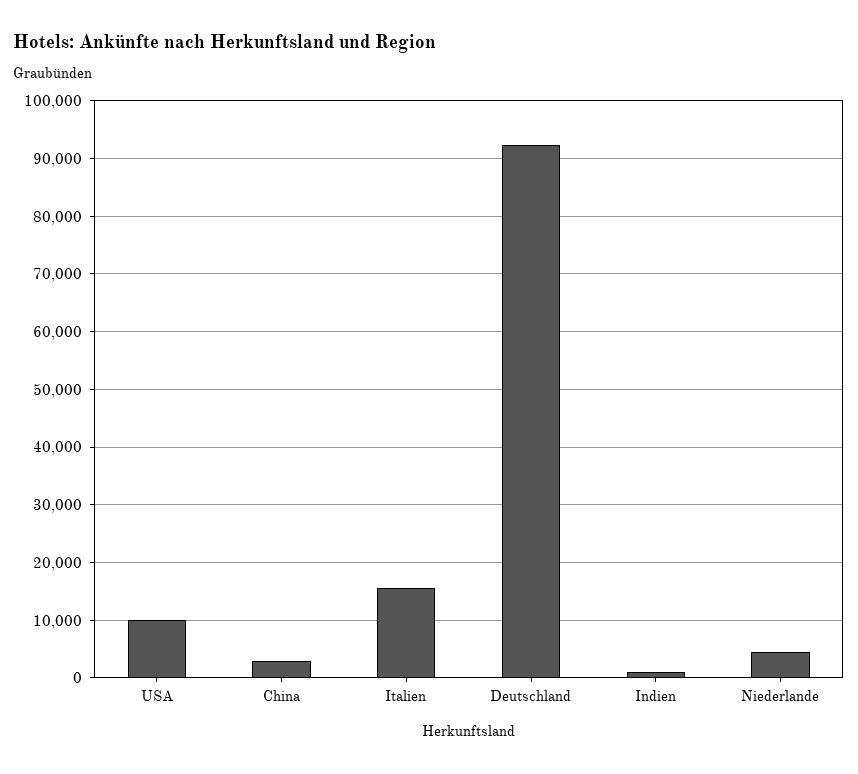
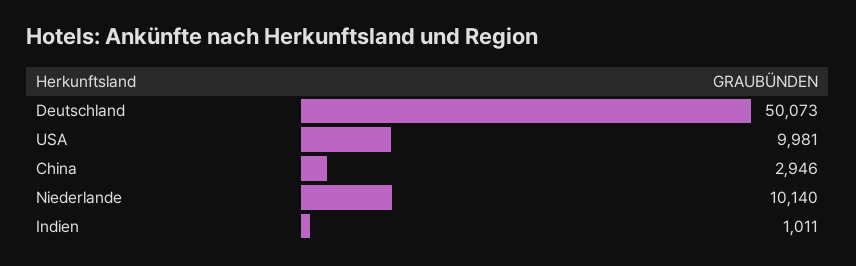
  {
    "USA": 9981,
    "China": 2946,
-   "Italien": 16000,
-   "Deutschland": 92000,
+   "Deutschland": 50073,
    "Indien": 1011,
-   "Niederlande": 4000
+   "Niederlande": 10140
  }

